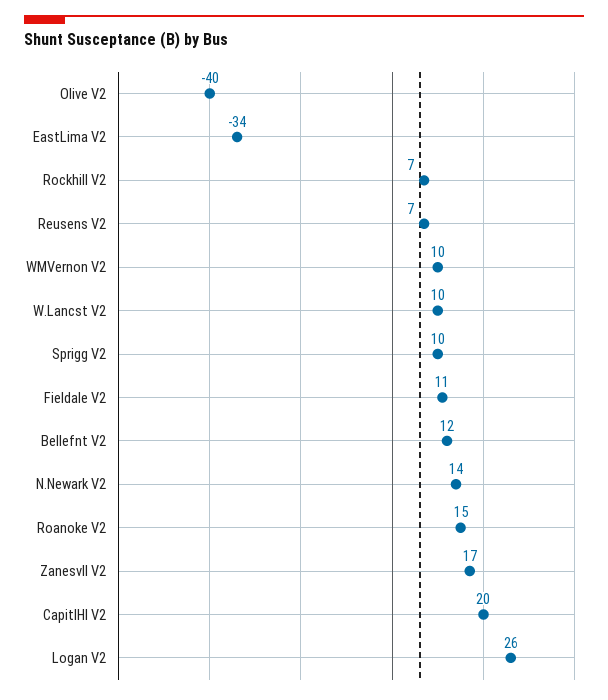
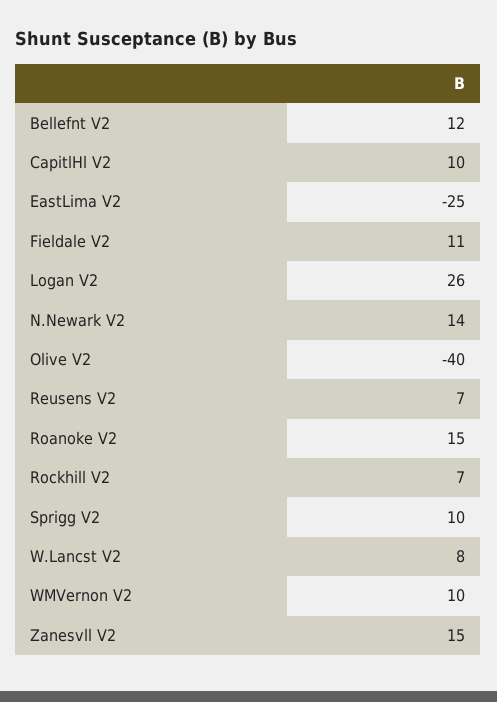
  {
    "Olive V2": -40,
-   "EastLima V2": -34,
+   "EastLima V2": -25,
    "Rockhill V2": 7,
    "Reusens V2": 7,
    "WMVernon V2": 10,
-   "W.Lancst V2": 10,
+   "W.Lancst V2": 8,
    "Sprigg V2": 10,
    "Fieldale V2": 11,
    "Bellefnt V2": 12,
    "N.Newark V2": 14,
    "Roanoke V2": 15,
-   "Zanesvll V2": 17,
+   "Zanesvll V2": 15,
-   "CapitlHl V2": 20,
+   "CapitlHl V2": 10,
    "Logan V2": 26
  }

